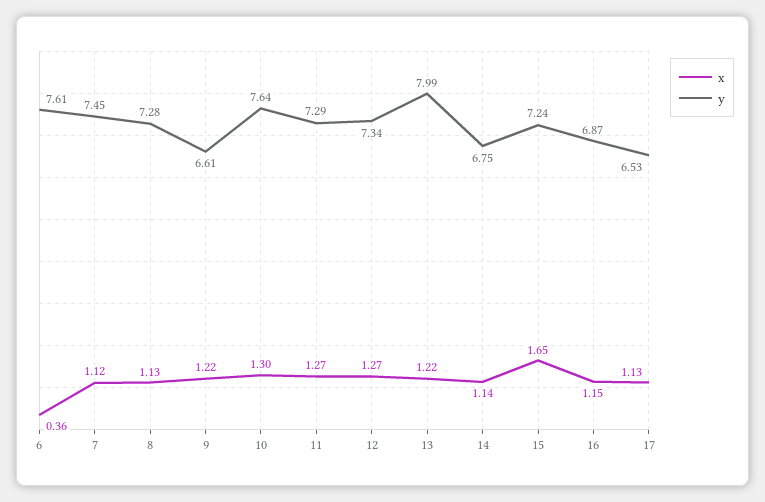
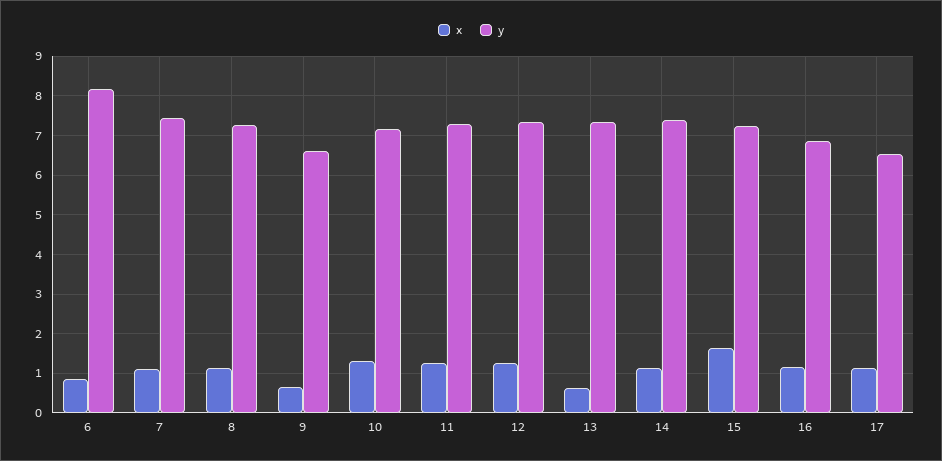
  {
    "x": {
-     "6": 0.36,
+     "6": 0.8,
      "7": 1.12,
      "8": 1.13,
-     "9": 1.22,
+     "9": 0.6,
      "10": 1.3,
      "11": 1.27,
      "12": 1.27,
-     "13": 1.22,
+     "13": 0.6,
      "14": 1.14,
      "15": 1.65,
      "16": 1.15,
      "17": 1.13
    },
    "y": {
-     "6": 7.61,
+     "6": 8.2,
      "7": 7.45,
      "8": 7.28,
      "9": 6.61,
-     "10": 7.64,
+     "10": 7.2,
      "11": 7.29,
      "12": 7.34,
-     "13": 7.99,
+     "13": 7.4,
-     "14": 6.75,
+     "14": 7.4,
      "15": 7.24,
      "16": 6.87,
      "17": 6.53
    }
  }

